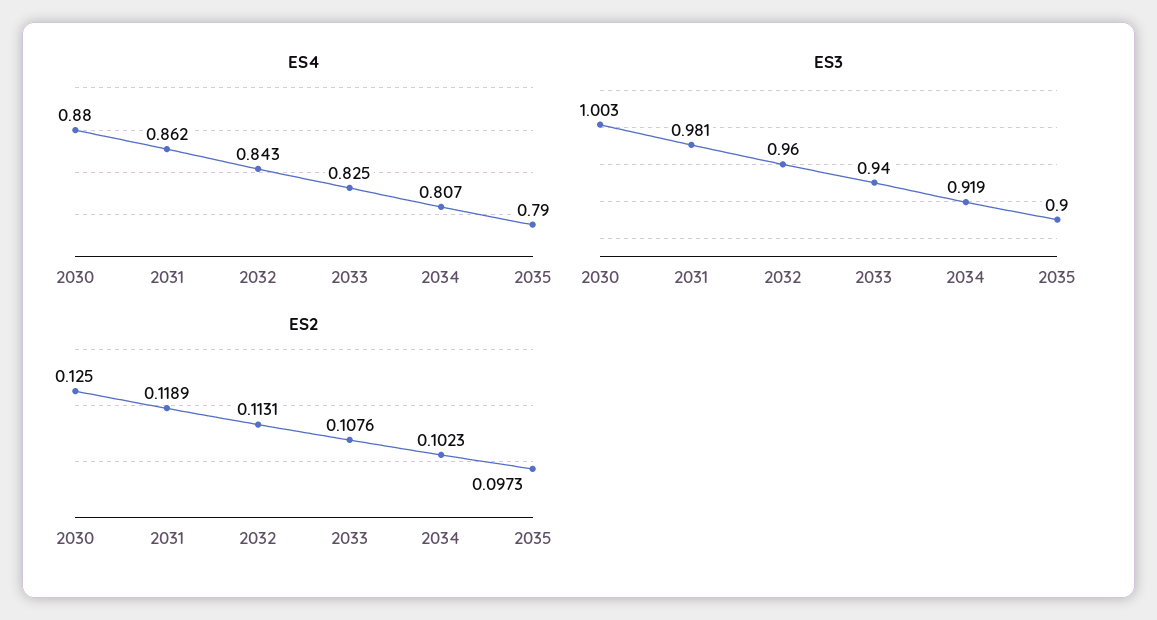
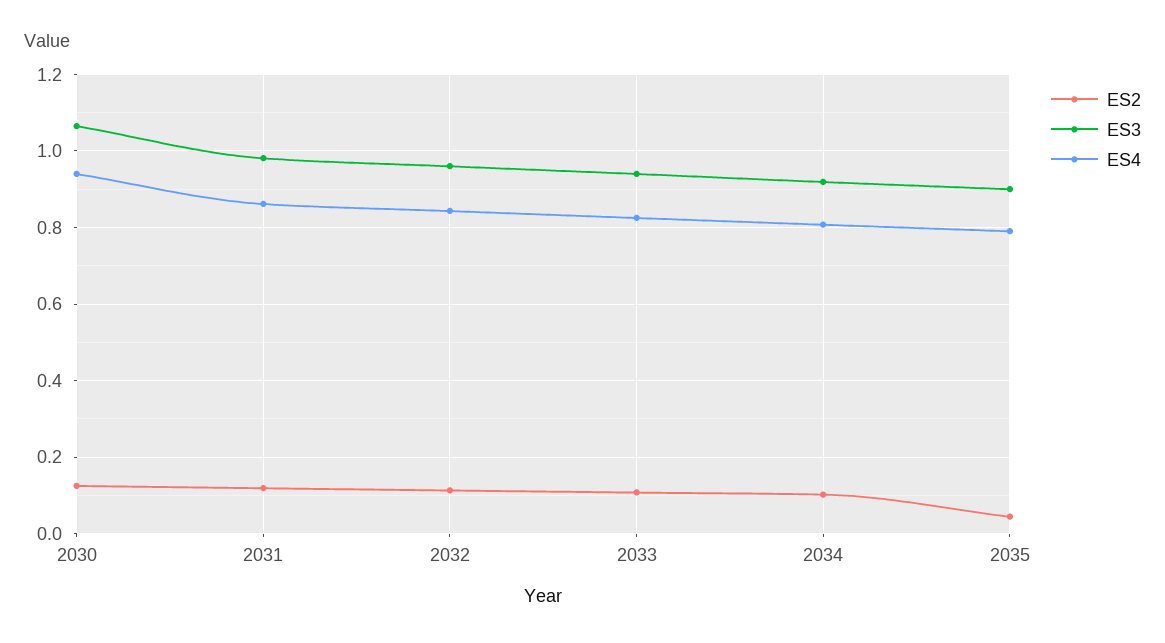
  {
    "ES4": {
-     "2030": 0.88,
+     "2030": 0.94,
      "2031": 0.862,
      "2032": 0.843,
      "2033": 0.825,
      "2034": 0.807,
      "2035": 0.79
    },
    "ES3": {
-     "2030": 1.003,
+     "2030": 1.06,
      "2031": 0.981,
      "2032": 0.96,
      "2033": 0.94,
      "2034": 0.919,
      "2035": 0.9
    },
    "ES2": {
      "2030": 0.125,
      "2031": 0.1189,
      "2032": 0.1131,
      "2033": 0.1076,
      "2034": 0.1023,
-     "2035": 0.0973
+     "2035": 0.04
    }
  }

